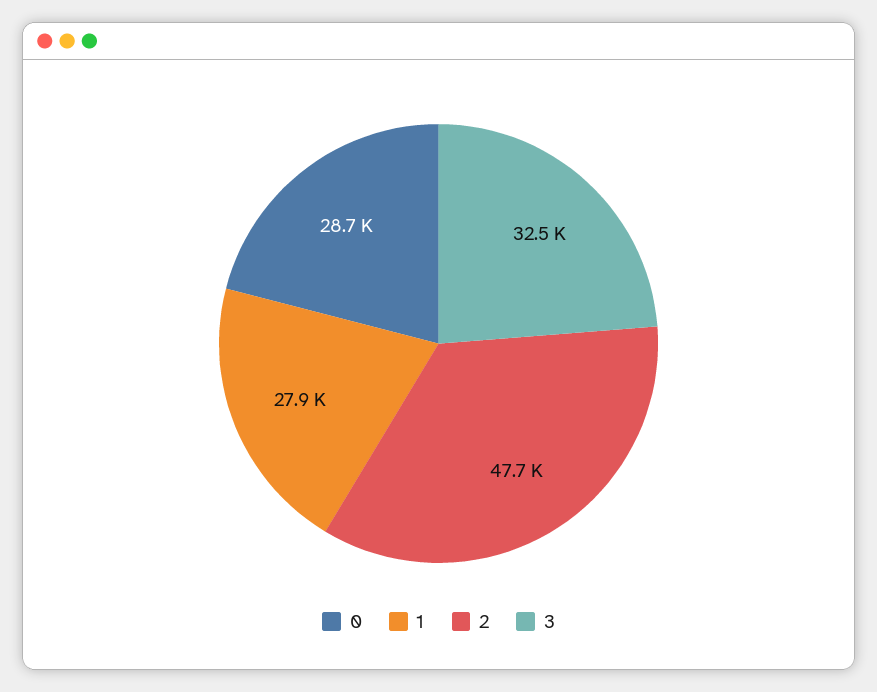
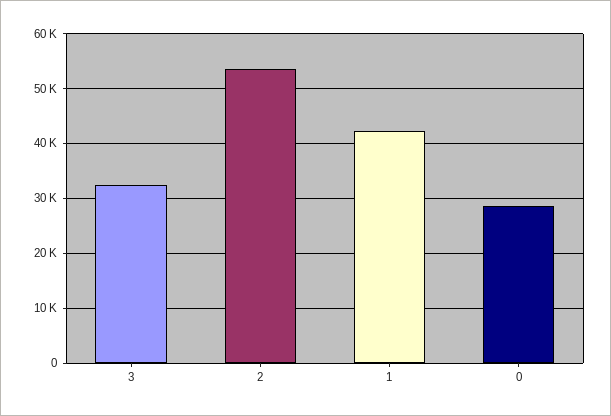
  {
    "0": 28700,
-   "1": 27900,
+   "1": 42000,
-   "2": 47700,
+   "2": 54000,
    "3": 32500
  }

